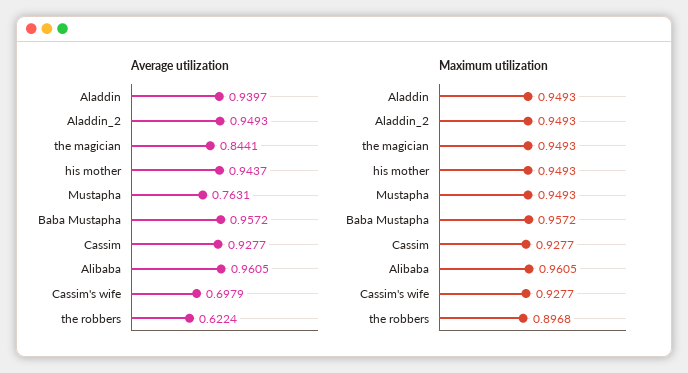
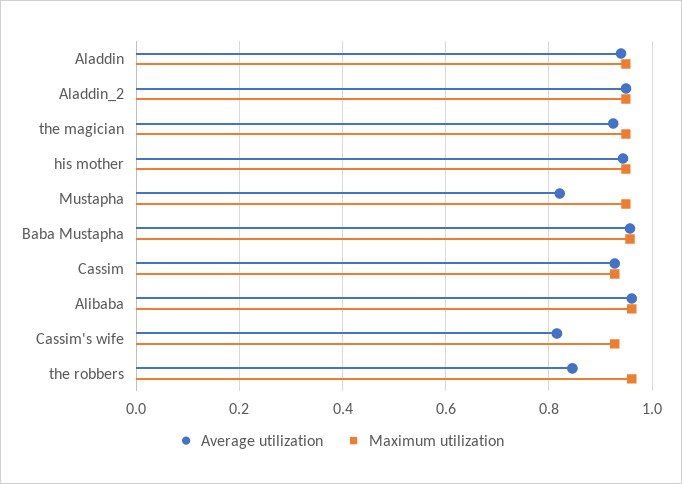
  {
    "Average utilization": {
      "Aladdin": 0.9397,
      "Aladdin_2": 0.9493,
-     "the magician": 0.8441,
+     "the magician": 0.92,
      "his mother": 0.9437,
-     "Mustapha": 0.7631,
+     "Mustapha": 0.82,
      "Baba Mustapha": 0.9572,
      "Cassim": 0.9277,
      "Alibaba": 0.9605,
-     "Cassim's wife": 0.6979,
+     "Cassim's wife": 0.82,
-     "the robbers": 0.6224
+     "the robbers": 0.84
    },
    "Maximum utilization": {
      "Aladdin": 0.9493,
      "Aladdin_2": 0.9493,
      "the magician": 0.9493,
      "his mother": 0.9493,
      "Mustapha": 0.9493,
      "Baba Mustapha": 0.9572,
      "Cassim": 0.9277,
      "Alibaba": 0.9605,
      "Cassim's wife": 0.9277,
-     "the robbers": 0.8968
+     "the robbers": 0.96
    }
  }

